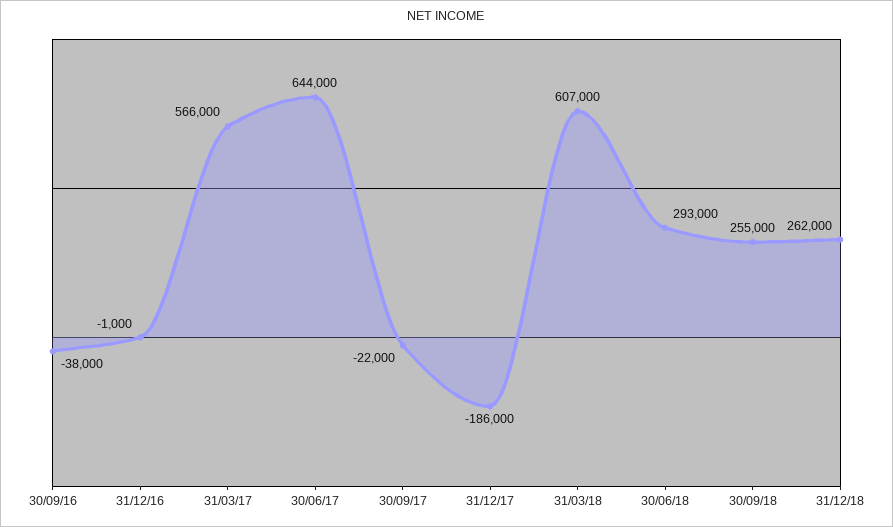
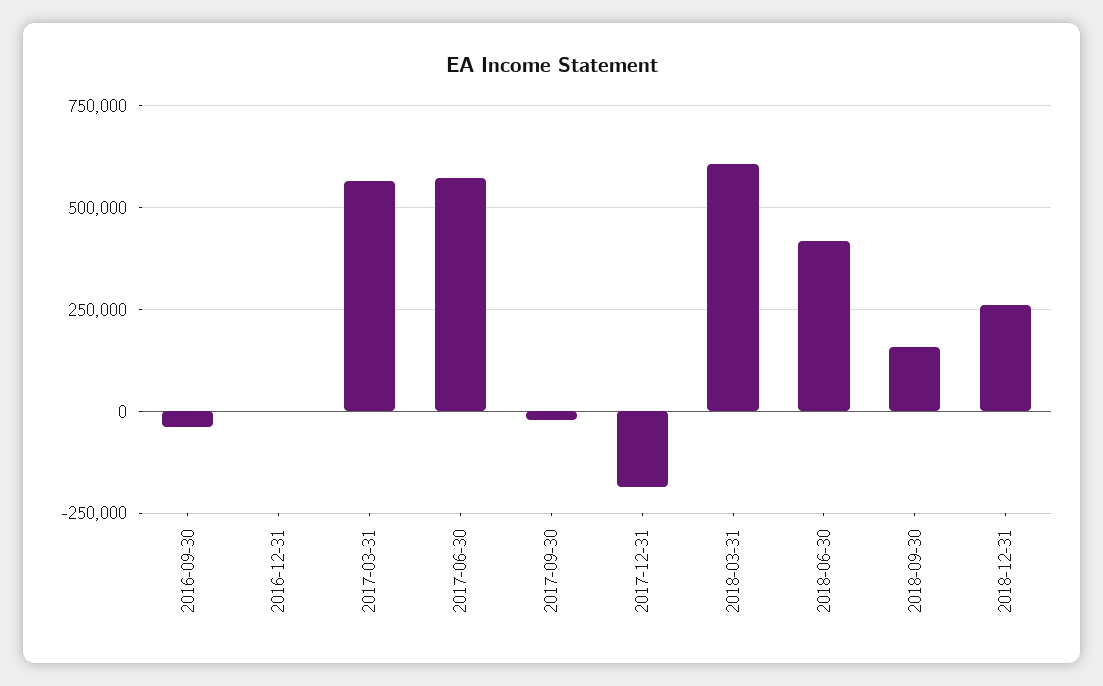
  {
    "30/09/16": -38000,
    "31/12/16": -1000,
    "31/03/17": 566000,
-   "30/06/17": 644000,
+   "30/06/17": 575000,
    "30/09/17": -22000,
    "31/12/17": -186000,
    "31/03/18": 607000,
-   "30/06/18": 293000,
+   "30/06/18": 425000,
-   "30/09/18": 255000,
+   "30/09/18": 150000,
    "31/12/18": 262000
  }

